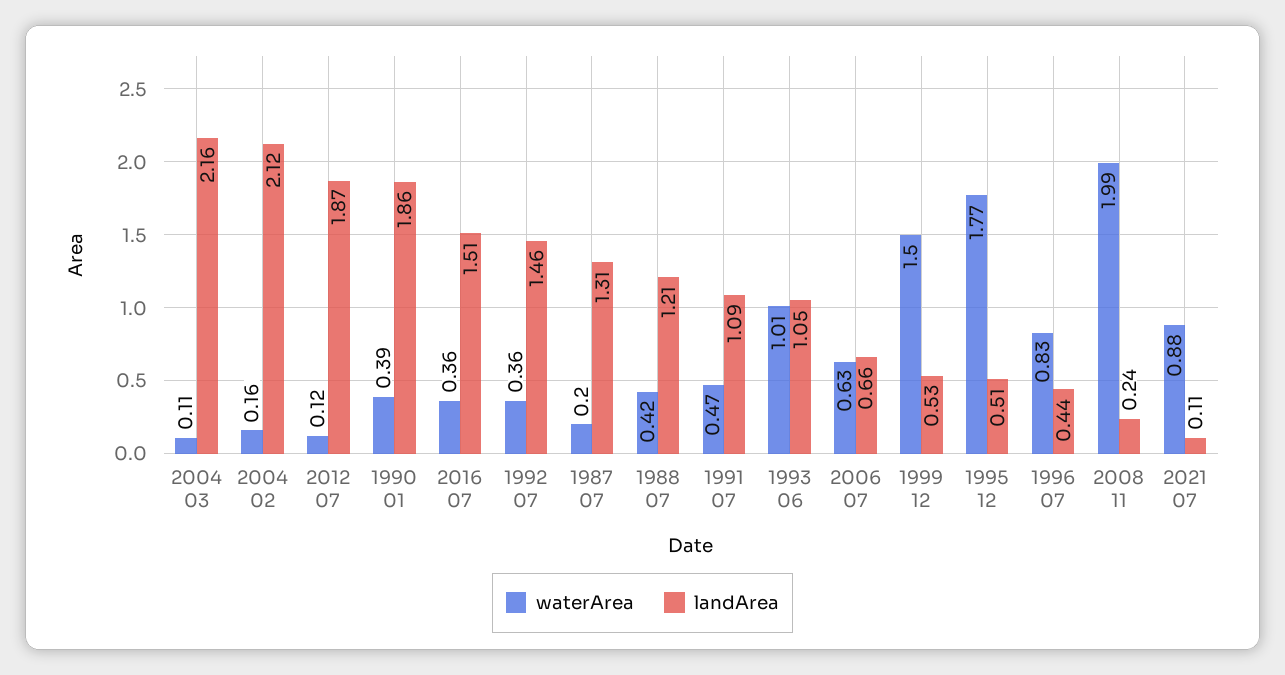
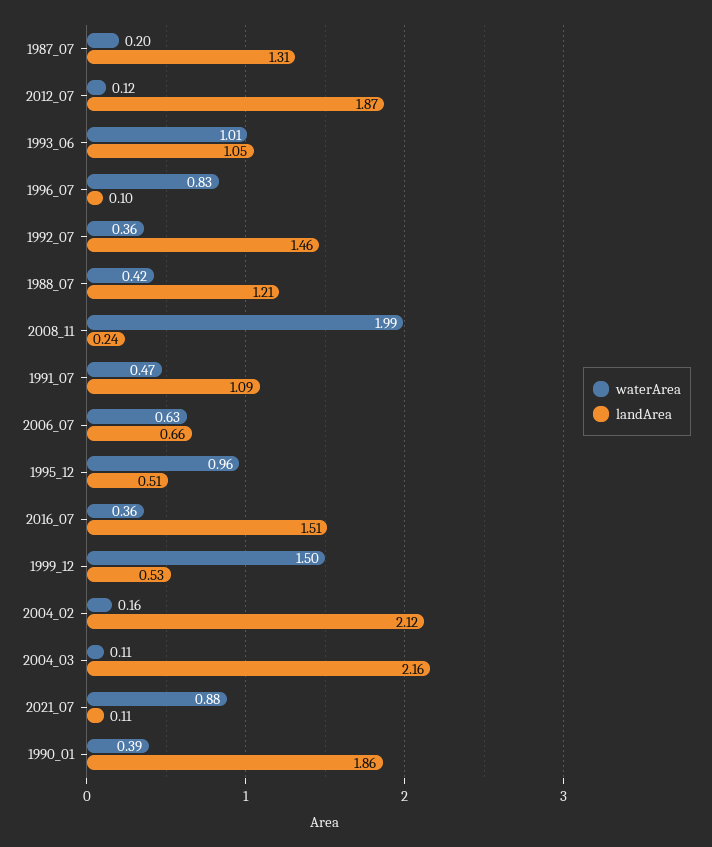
  {
    "waterArea": {
      "2004 03": 0.11,
      "2004 02": 0.16,
      "2012 07": 0.12,
      "1990 01": 0.39,
      "2016 07": 0.36,
      "1992 07": 0.36,
      "1987 07": 0.2,
      "1988 07": 0.42,
      "1991 07": 0.47,
      "1993 06": 1.01,
      "2006 07": 0.63,
      "1999 12": 1.5,
-     "1995 12": 1.77,
+     "1995 12": 0.96,
      "1996 07": 0.83,
      "2008 11": 1.99,
      "2021 07": 0.88
    },
    "landArea": {
      "2004 03": 2.16,
      "2004 02": 2.12,
      "2012 07": 1.87,
      "1990 01": 1.86,
      "2016 07": 1.51,
      "1992 07": 1.46,
      "1987 07": 1.31,
      "1988 07": 1.21,
      "1991 07": 1.09,
      "1993 06": 1.05,
      "2006 07": 0.66,
      "1999 12": 0.53,
      "1995 12": 0.51,
-     "1996 07": 0.44,
+     "1996 07": 0.1,
      "2008 11": 0.24,
      "2021 07": 0.11
    }
  }

